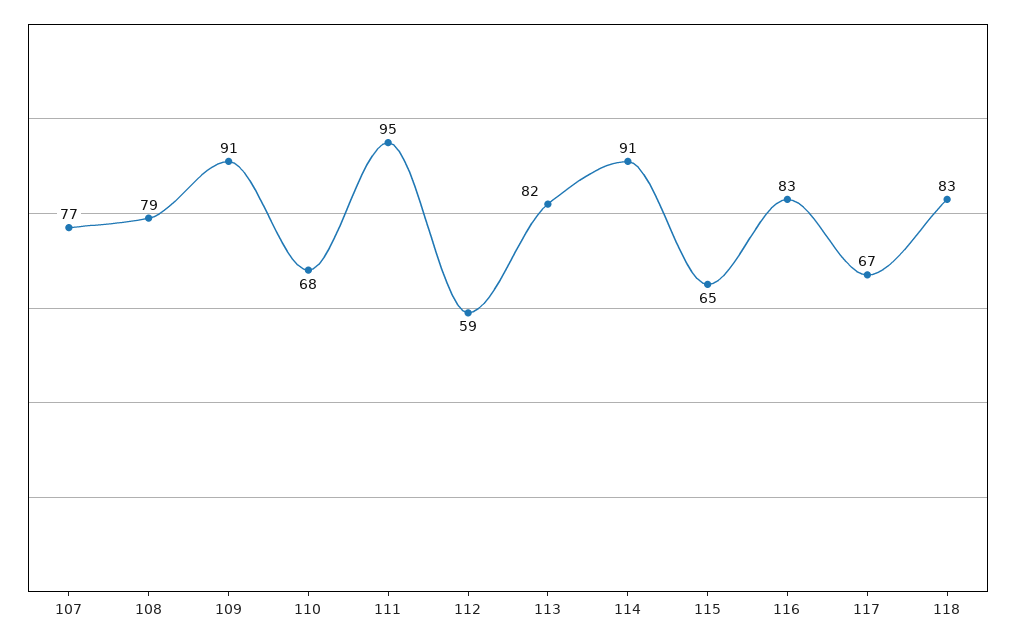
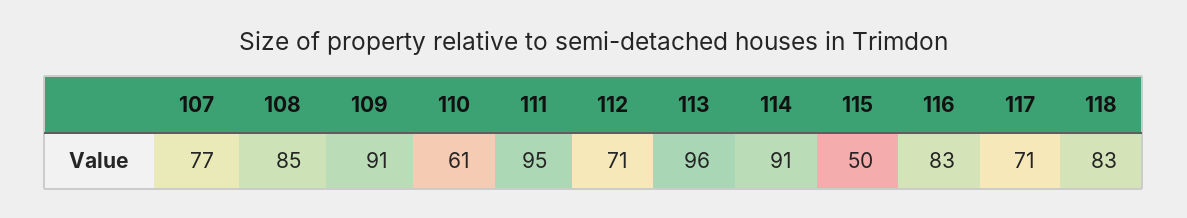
  {
    "107": 77,
-   "108": 79,
+   "108": 85,
    "109": 91,
-   "110": 68,
+   "110": 61,
    "111": 95,
-   "112": 59,
+   "112": 71,
-   "113": 82,
+   "113": 96,
    "114": 91,
-   "115": 65,
+   "115": 50,
    "116": 83,
-   "117": 67,
+   "117": 71,
    "118": 83
  }

